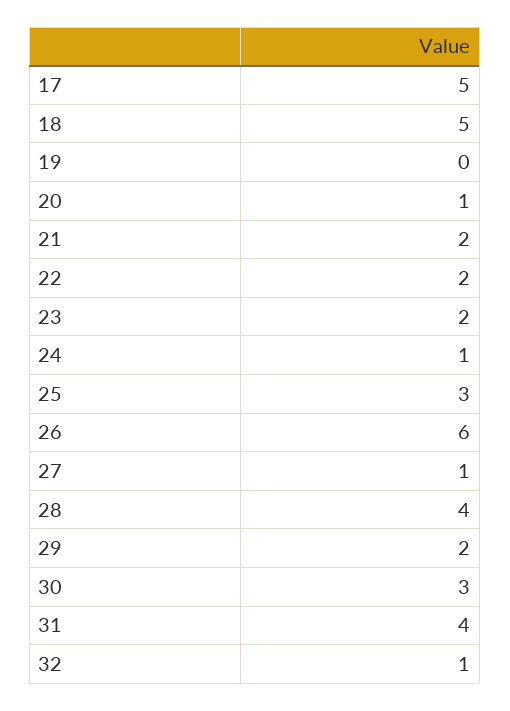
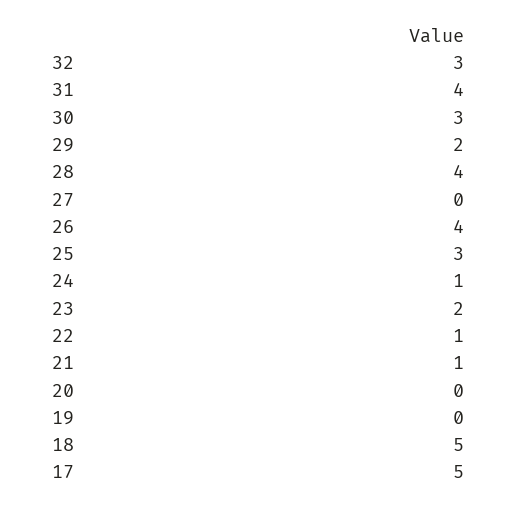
  {
    "17": 5,
    "18": 5,
    "19": 0,
-   "20": 1,
+   "20": 0,
-   "21": 2,
+   "21": 1,
-   "22": 2,
+   "22": 1,
    "23": 2,
    "24": 1,
    "25": 3,
-   "26": 6,
+   "26": 4,
-   "27": 1,
+   "27": 0,
    "28": 4,
    "29": 2,
    "30": 3,
    "31": 4,
-   "32": 1
+   "32": 3
  }

